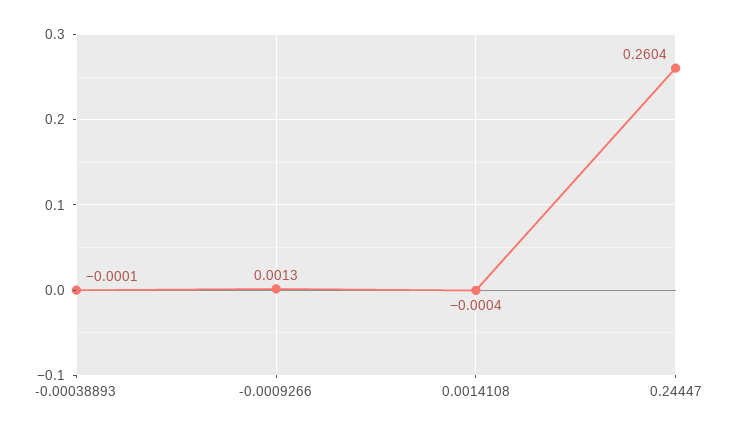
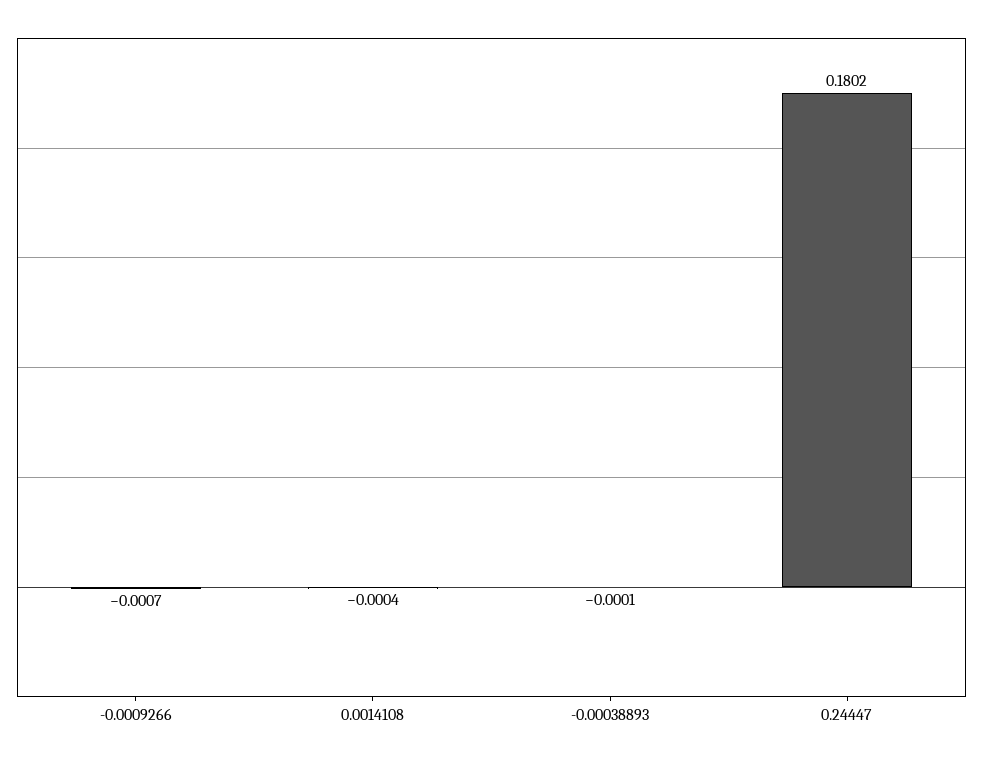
  {
    "-0.00038893": -0.0001,
-   "-0.0009266": 0.0013,
+   "-0.0009266": -0.0007,
    "0.0014108": -0.0004,
-   "0.24447": 0.2604
+   "0.24447": 0.1802
  }

